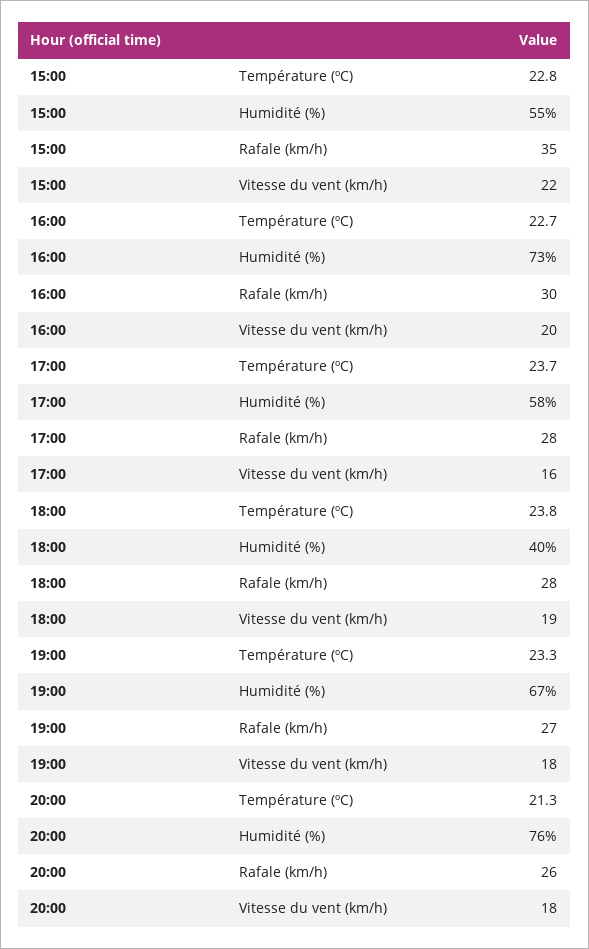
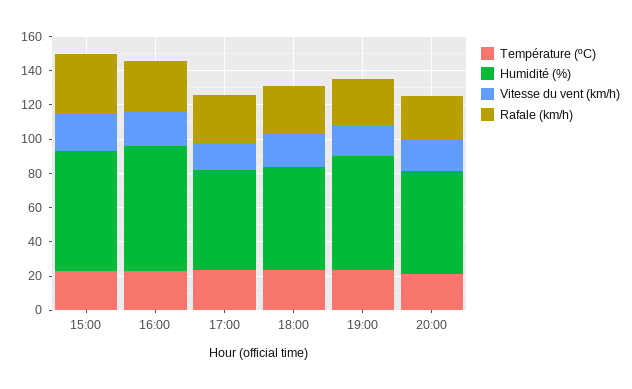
  {
    "Température (ºC)": {
      "15:00": 22.8,
      "16:00": 22.7,
      "17:00": 23.7,
      "18:00": 23.8,
      "19:00": 23.3,
      "20:00": 21.3
    },
    "Humidité (%)": {
-     "15:00": 55,
+     "15:00": 70,
      "16:00": 73,
      "17:00": 58,
-     "18:00": 40,
+     "18:00": 60,
      "19:00": 67,
-     "20:00": 76
+     "20:00": 60
    },
    "Rafale (km/h)": {
      "15:00": 35,
      "16:00": 30,
      "17:00": 28,
      "18:00": 28,
      "19:00": 27,
      "20:00": 26
    },
    "Vitesse du vent (km/h)": {
      "15:00": 22,
      "16:00": 20,
      "17:00": 16,
      "18:00": 19,
      "19:00": 18,
      "20:00": 18
    }
  }

